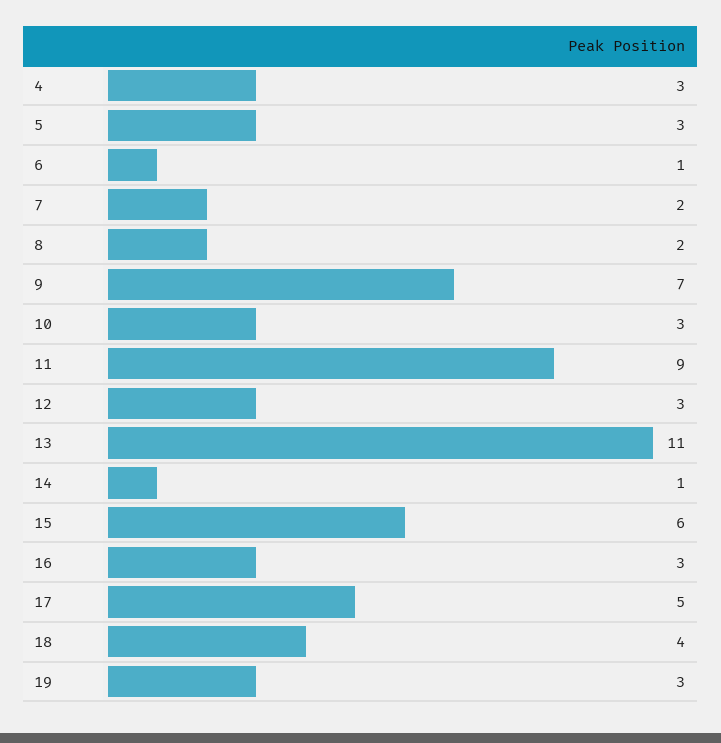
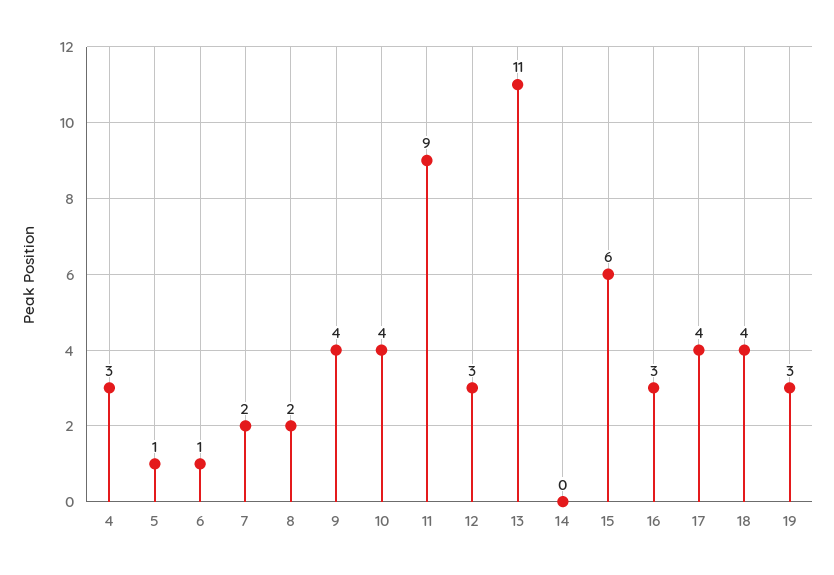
  {
    "4": 3,
-   "5": 3,
+   "5": 1,
    "6": 1,
    "7": 2,
    "8": 2,
-   "9": 7,
+   "9": 4,
-   "10": 3,
+   "10": 4,
    "11": 9,
    "12": 3,
    "13": 11,
-   "14": 1,
+   "14": 0,
    "15": 6,
    "16": 3,
-   "17": 5,
+   "17": 4,
    "18": 4,
    "19": 3
  }

